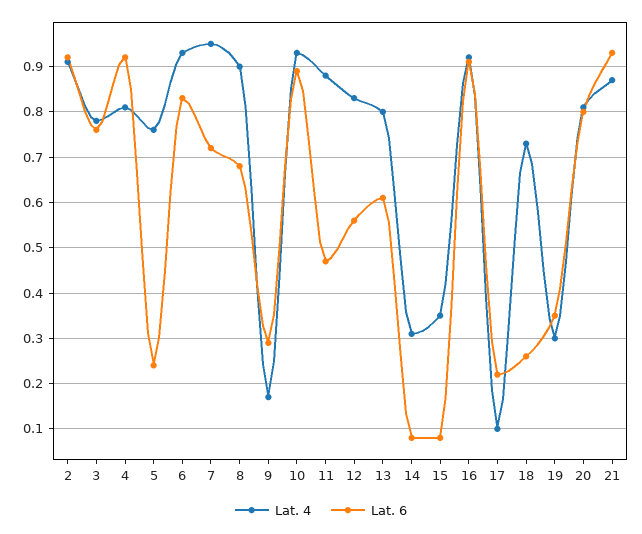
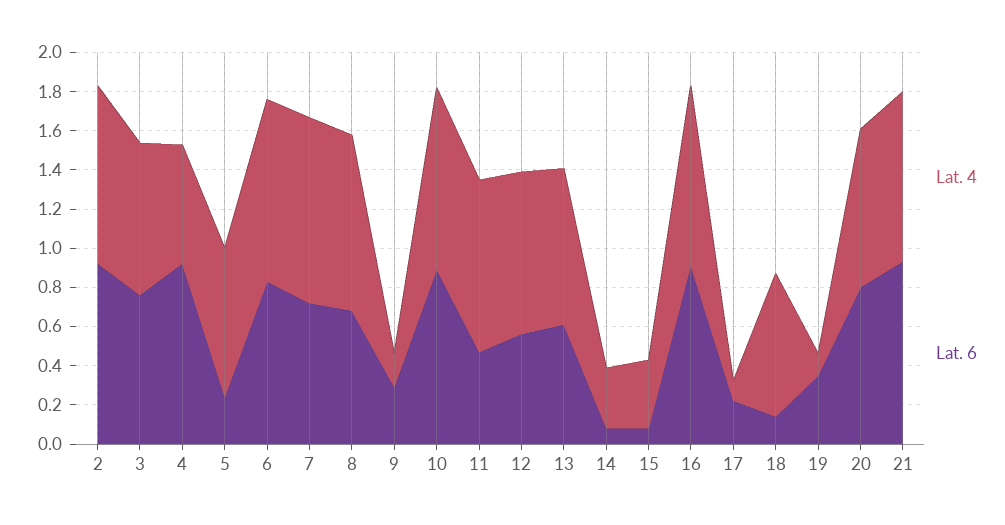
  {
    "Lat. 4": {
      "2": 0.9,
      "3": 0.8,
-     "4": 0.8,
+     "4": 0.6,
      "5": 0.75,
      "6": 0.95,
      "7": 0.95,
      "8": 0.9,
      "9": 0.15,
      "10": 0.95,
      "11": 0.9,
      "12": 0.85,
      "13": 0.8,
      "14": 0.3,
      "15": 0.35,
      "16": 0.9,
      "17": 0.1,
      "18": 0.75,
-     "19": 0.3,
+     "19": 0.1,
      "20": 0.8,
      "21": 0.85
    },
    "Lat. 6": {
      "2": 0.9,
      "3": 0.75,
      "4": 0.9,
      "5": 0.25,
      "6": 0.85,
      "7": 0.7,
      "8": 0.7,
      "9": 0.3,
      "10": 0.9,
      "11": 0.45,
      "12": 0.55,
      "13": 0.6,
      "14": 0.1,
      "15": 0.1,
      "16": 0.9,
      "17": 0.2,
-     "18": 0.25,
+     "18": 0.15,
      "19": 0.35,
      "20": 0.8,
      "21": 0.95
    }
  }

